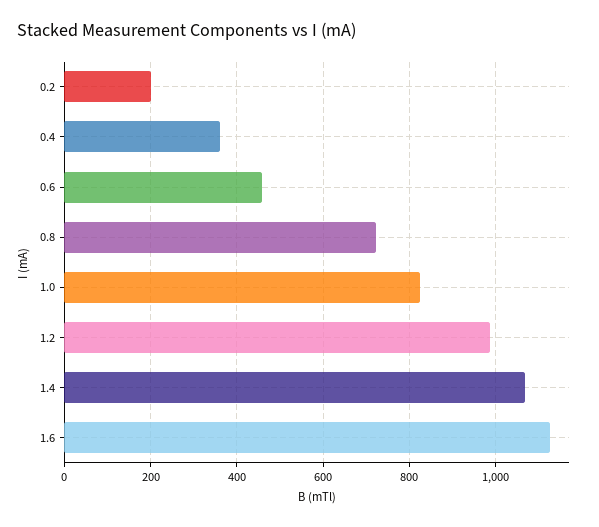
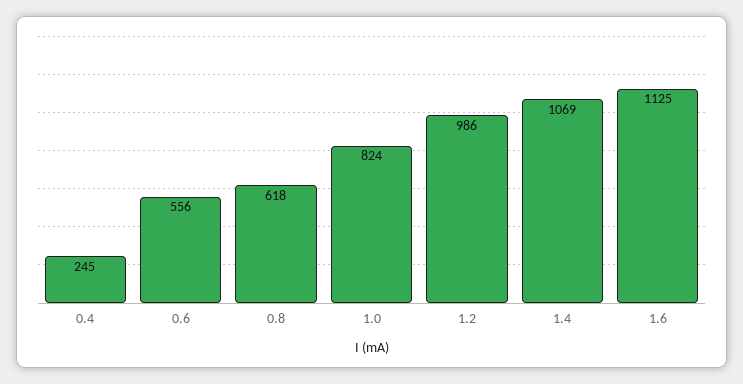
  {
-   "0.2": 200,
-   "0.4": 360,
+   "0.4": 245,
-   "0.6": 460,
+   "0.6": 556,
-   "0.8": 720,
+   "0.8": 618,
    "1.0": 824,
    "1.2": 986,
    "1.4": 1069,
    "1.6": 1125
  }

